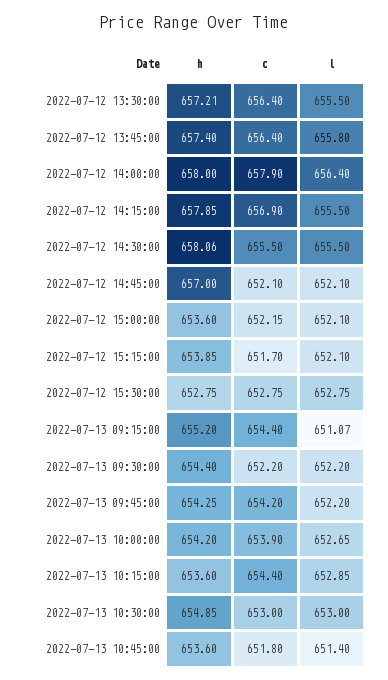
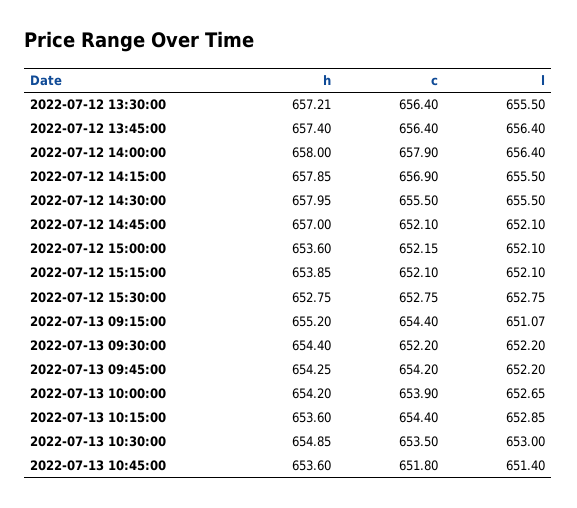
  {
    "h": {
      "2022-07-12 13:30:00": 657.21,
      "2022-07-12 13:45:00": 657.4,
      "2022-07-12 14:00:00": 658,
      "2022-07-12 14:15:00": 657.85,
-     "2022-07-12 14:30:00": 658.06,
+     "2022-07-12 14:30:00": 657.95,
      "2022-07-12 14:45:00": 657,
      "2022-07-12 15:00:00": 653.6,
      "2022-07-12 15:15:00": 653.85,
      "2022-07-12 15:30:00": 652.75,
      "2022-07-13 09:15:00": 655.2,
      "2022-07-13 09:30:00": 654.4,
      "2022-07-13 09:45:00": 654.25,
      "2022-07-13 10:00:00": 654.2,
      "2022-07-13 10:15:00": 653.6,
      "2022-07-13 10:30:00": 654.85,
      "2022-07-13 10:45:00": 653.6
    },
    "c": {
      "2022-07-12 13:30:00": 656.4,
      "2022-07-12 13:45:00": 656.4,
      "2022-07-12 14:00:00": 657.9,
      "2022-07-12 14:15:00": 656.9,
      "2022-07-12 14:30:00": 655.5,
      "2022-07-12 14:45:00": 652.1,
      "2022-07-12 15:00:00": 652.15,
-     "2022-07-12 15:15:00": 651.7,
+     "2022-07-12 15:15:00": 652.1,
      "2022-07-12 15:30:00": 652.75,
      "2022-07-13 09:15:00": 654.4,
      "2022-07-13 09:30:00": 652.2,
      "2022-07-13 09:45:00": 654.2,
      "2022-07-13 10:00:00": 653.9,
      "2022-07-13 10:15:00": 654.4,
-     "2022-07-13 10:30:00": 653,
+     "2022-07-13 10:30:00": 653.5,
      "2022-07-13 10:45:00": 651.8
    },
    "l": {
      "2022-07-12 13:30:00": 655.5,
-     "2022-07-12 13:45:00": 655.8,
+     "2022-07-12 13:45:00": 656.4,
      "2022-07-12 14:00:00": 656.4,
      "2022-07-12 14:15:00": 655.5,
      "2022-07-12 14:30:00": 655.5,
      "2022-07-12 14:45:00": 652.1,
      "2022-07-12 15:00:00": 652.1,
      "2022-07-12 15:15:00": 652.1,
      "2022-07-12 15:30:00": 652.75,
      "2022-07-13 09:15:00": 651.07,
      "2022-07-13 09:30:00": 652.2,
      "2022-07-13 09:45:00": 652.2,
      "2022-07-13 10:00:00": 652.65,
      "2022-07-13 10:15:00": 652.85,
      "2022-07-13 10:30:00": 653,
      "2022-07-13 10:45:00": 651.4
    }
  }

